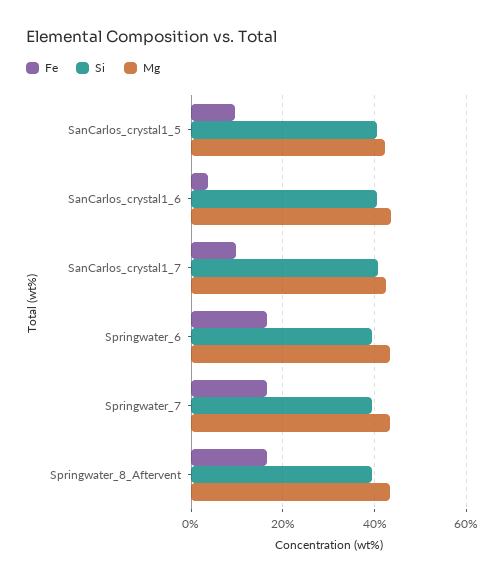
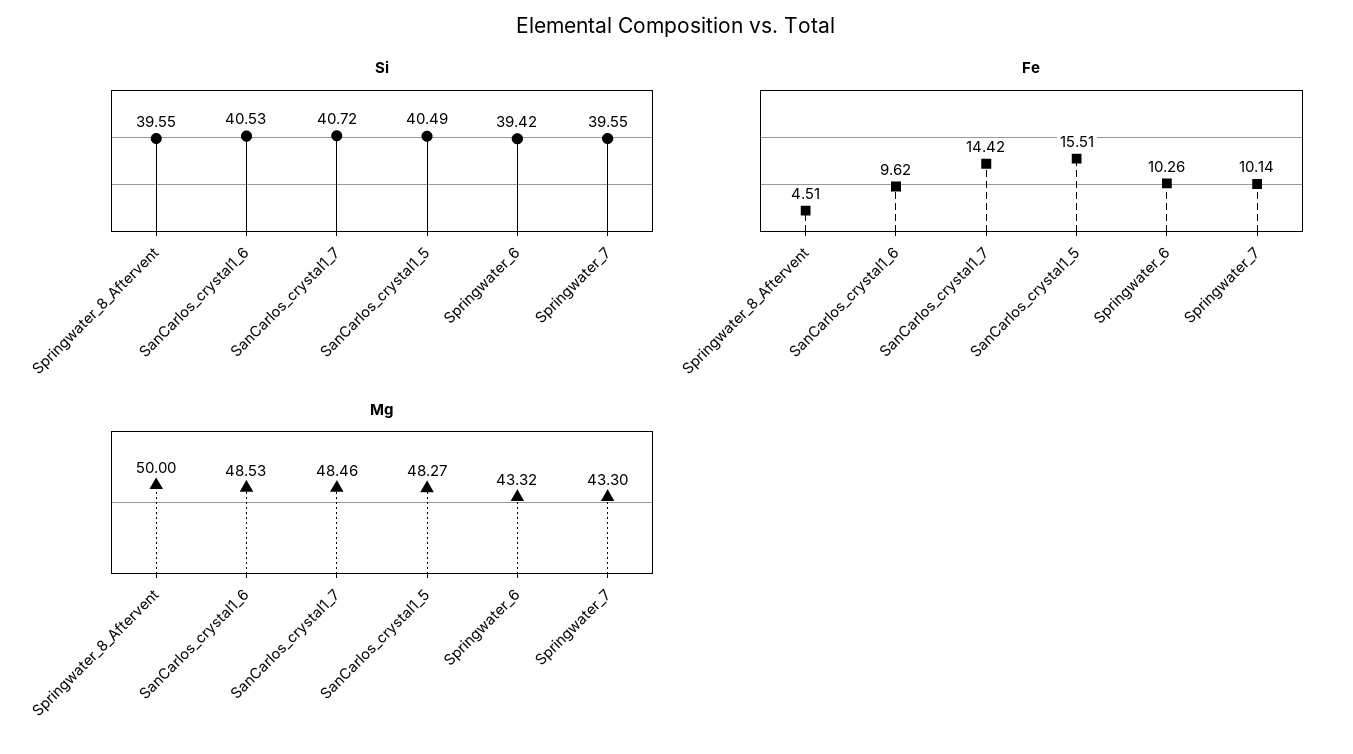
  {
    "Fe": {
-     "SanCarlos_crystal1_5": 10,
+     "SanCarlos_crystal1_5": 15.51,
-     "SanCarlos_crystal1_6": 4,
+     "SanCarlos_crystal1_6": 9.62,
-     "SanCarlos_crystal1_7": 10,
+     "SanCarlos_crystal1_7": 14.42,
-     "Springwater_6": 16,
+     "Springwater_6": 10.26,
-     "Springwater_7": 16,
+     "Springwater_7": 10.14,
-     "Springwater_8_Aftervent": 16
+     "Springwater_8_Aftervent": 4.51
    },
    "Si": {
      "SanCarlos_crystal1_5": 40.49,
      "SanCarlos_crystal1_6": 40.53,
      "SanCarlos_crystal1_7": 40.72,
      "Springwater_6": 39.42,
      "Springwater_7": 39.55,
      "Springwater_8_Aftervent": 39.55
    },
    "Mg": {
-     "SanCarlos_crystal1_5": 42,
+     "SanCarlos_crystal1_5": 48.27,
-     "SanCarlos_crystal1_6": 44,
+     "SanCarlos_crystal1_6": 48.53,
-     "SanCarlos_crystal1_7": 42,
+     "SanCarlos_crystal1_7": 48.46,
      "Springwater_6": 43.32,
      "Springwater_7": 43.3,
-     "Springwater_8_Aftervent": 44
+     "Springwater_8_Aftervent": 50
    }
  }

